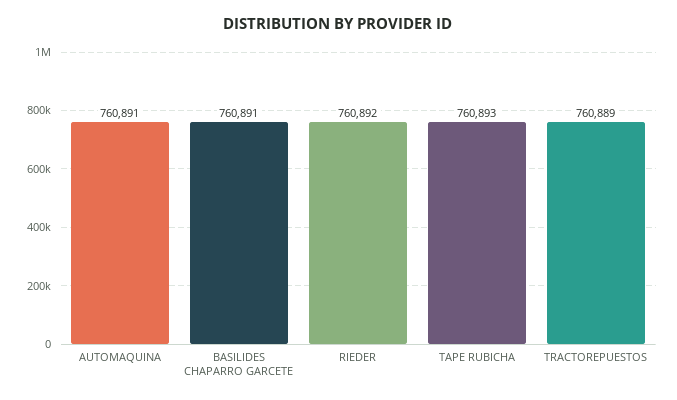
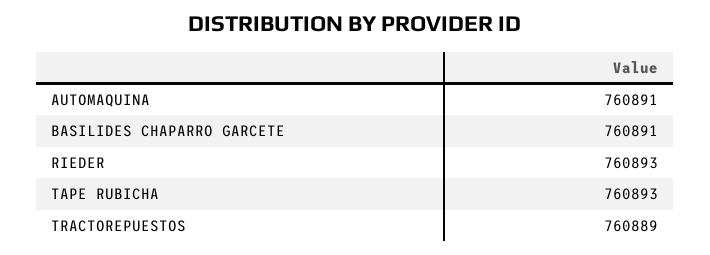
  {
    "AUTOMAQUINA": 760891,
    "BASILIDES CHAPARRO GARCETE": 760891,
-   "RIEDER": 760892,
+   "RIEDER": 760893,
    "TAPE RUBICHA": 760893,
    "TRACTOREPUESTOS": 760889
  }

